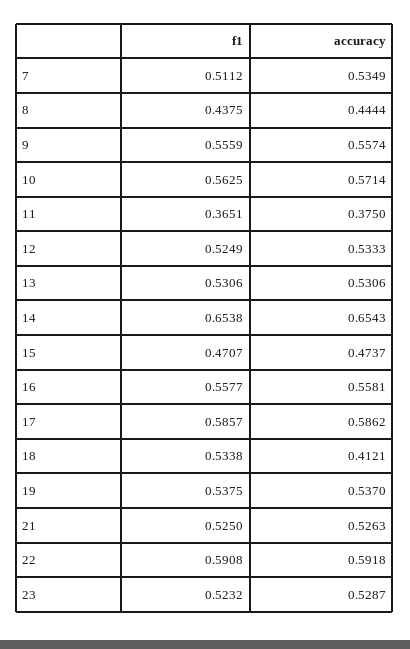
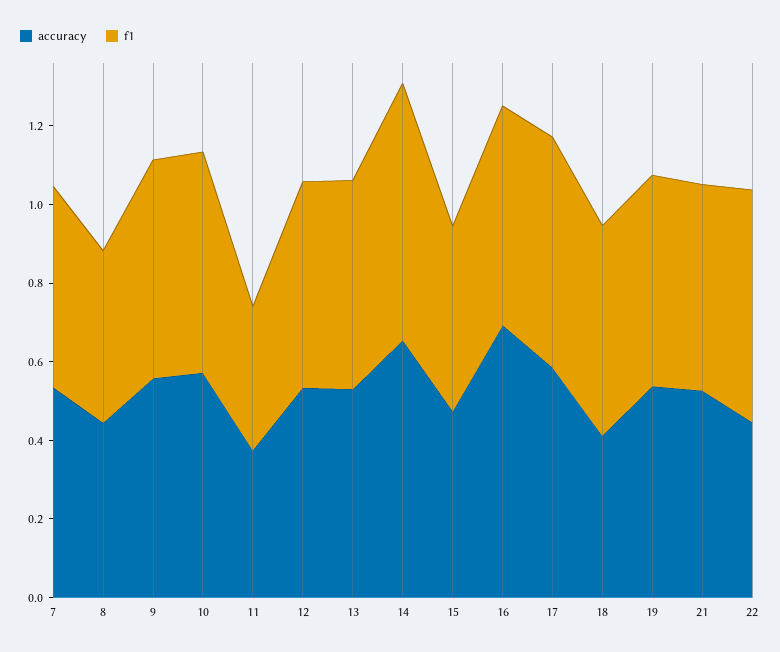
  {
    "f1": {
      "7": 0.5112,
      "8": 0.4375,
      "9": 0.5559,
      "10": 0.5625,
      "11": 0.3651,
      "12": 0.5249,
      "13": 0.5306,
      "14": 0.6538,
      "15": 0.4707,
      "16": 0.5577,
      "17": 0.5857,
      "18": 0.5338,
      "19": 0.5375,
      "21": 0.525,
-     "22": 0.5908,
+     "22": 0.5908
-     "23": 0.5232
    },
    "accuracy": {
      "7": 0.5349,
      "8": 0.4444,
      "9": 0.5574,
      "10": 0.5714,
      "11": 0.375,
      "12": 0.5333,
      "13": 0.5306,
      "14": 0.6543,
      "15": 0.4737,
-     "16": 0.5581,
+     "16": 0.7,
      "17": 0.5862,
      "18": 0.4121,
      "19": 0.537,
      "21": 0.5263,
-     "22": 0.5918,
+     "22": 0.45
-     "23": 0.5287
    }
  }

